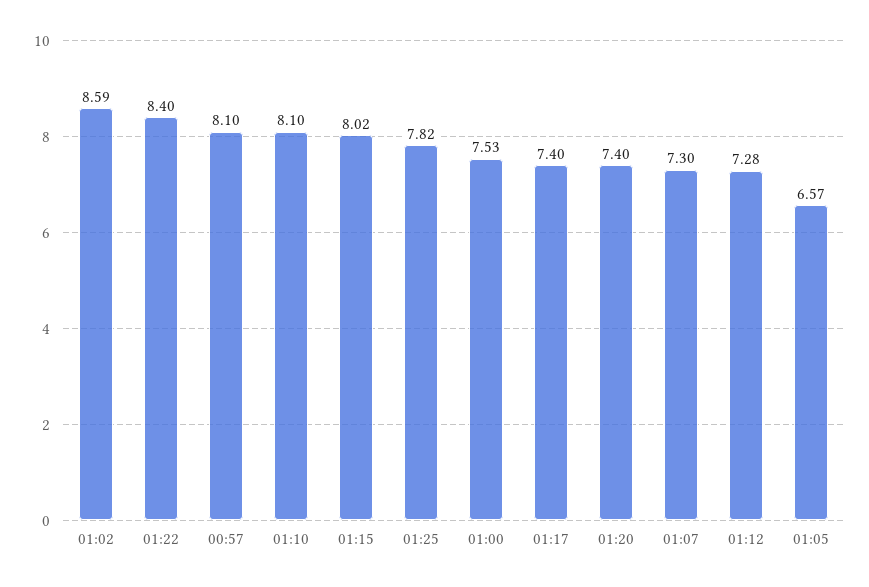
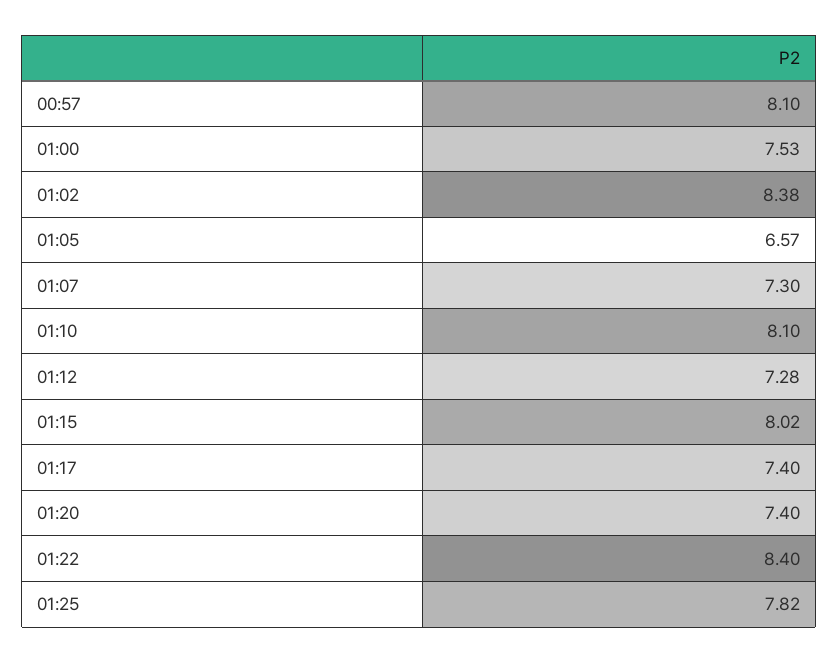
  {
-   "01:02": 8.59,
+   "01:02": 8.38,
    "01:22": 8.4,
    "00:57": 8.1,
    "01:10": 8.1,
    "01:15": 8.02,
    "01:25": 7.82,
    "01:00": 7.53,
    "01:17": 7.4,
    "01:20": 7.4,
    "01:07": 7.3,
    "01:12": 7.28,
    "01:05": 6.57
  }

